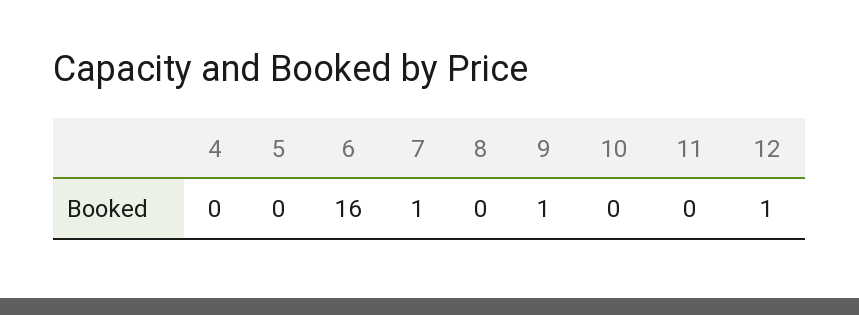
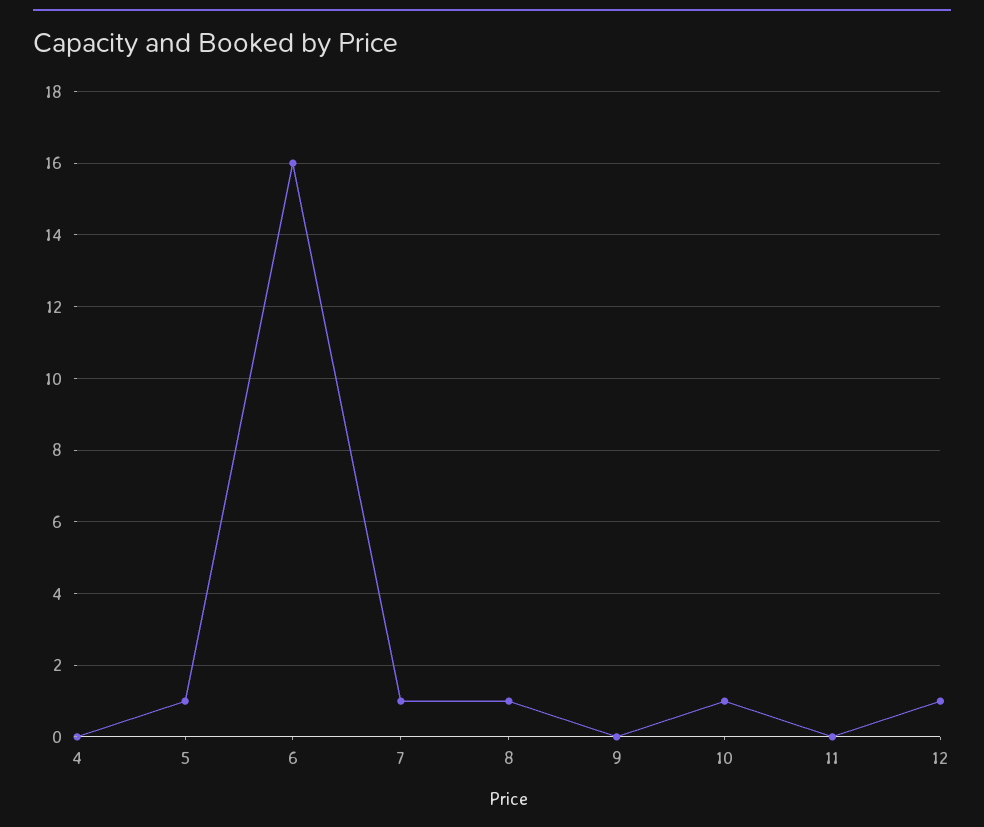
  {
    "4": 0,
-   "5": 0,
+   "5": 1,
    "6": 16,
    "7": 1,
-   "8": 0,
+   "8": 1,
-   "9": 1,
+   "9": 0,
-   "10": 0,
+   "10": 1,
    "11": 0,
    "12": 1
  }

